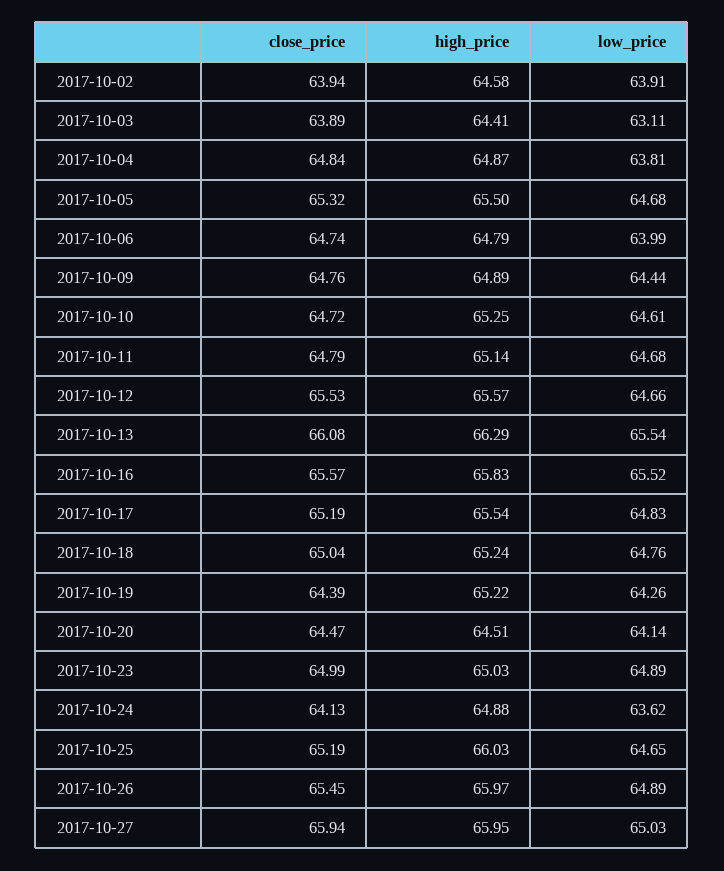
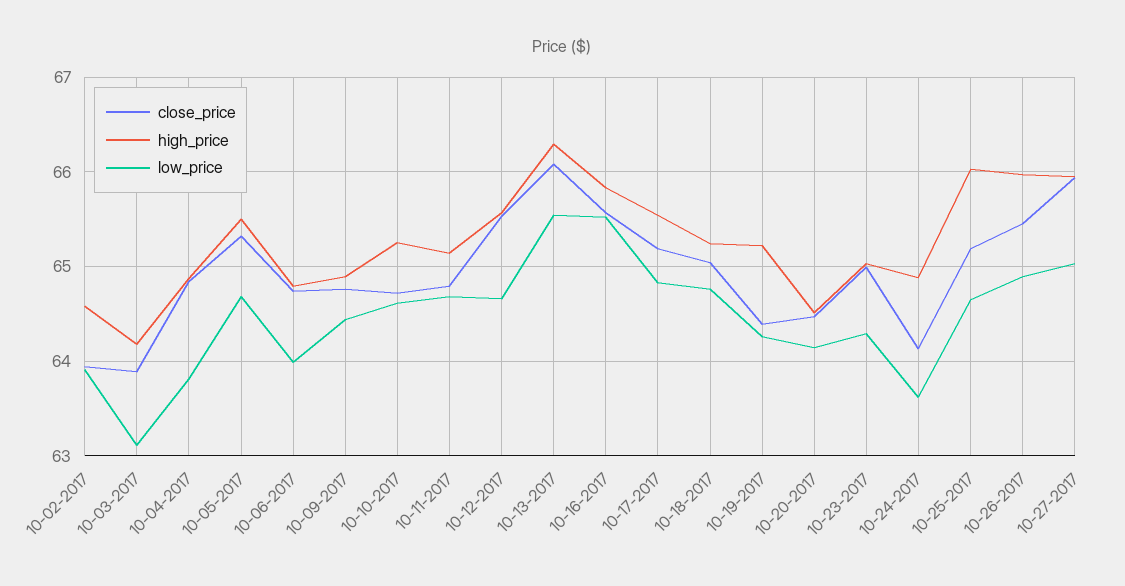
  {
    "close_price": {
      "2017-10-02": 63.94,
      "2017-10-03": 63.89,
      "2017-10-04": 64.84,
      "2017-10-05": 65.32,
      "2017-10-06": 64.74,
      "2017-10-09": 64.76,
      "2017-10-10": 64.72,
      "2017-10-11": 64.79,
      "2017-10-12": 65.53,
      "2017-10-13": 66.08,
      "2017-10-16": 65.57,
      "2017-10-17": 65.19,
      "2017-10-18": 65.04,
      "2017-10-19": 64.39,
      "2017-10-20": 64.47,
      "2017-10-23": 64.99,
      "2017-10-24": 64.13,
      "2017-10-25": 65.19,
      "2017-10-26": 65.45,
      "2017-10-27": 65.94
    },
    "high_price": {
      "2017-10-02": 64.58,
-     "2017-10-03": 64.41,
+     "2017-10-03": 64.2,
      "2017-10-04": 64.87,
      "2017-10-05": 65.5,
      "2017-10-06": 64.79,
      "2017-10-09": 64.89,
      "2017-10-10": 65.25,
      "2017-10-11": 65.14,
      "2017-10-12": 65.57,
      "2017-10-13": 66.29,
      "2017-10-16": 65.83,
      "2017-10-17": 65.54,
      "2017-10-18": 65.24,
      "2017-10-19": 65.22,
      "2017-10-20": 64.51,
      "2017-10-23": 65.03,
      "2017-10-24": 64.88,
      "2017-10-25": 66.03,
      "2017-10-26": 65.97,
      "2017-10-27": 65.95
    },
    "low_price": {
      "2017-10-02": 63.91,
      "2017-10-03": 63.11,
      "2017-10-04": 63.81,
      "2017-10-05": 64.68,
      "2017-10-06": 63.99,
      "2017-10-09": 64.44,
      "2017-10-10": 64.61,
      "2017-10-11": 64.68,
      "2017-10-12": 64.66,
      "2017-10-13": 65.54,
      "2017-10-16": 65.52,
      "2017-10-17": 64.83,
      "2017-10-18": 64.76,
      "2017-10-19": 64.26,
      "2017-10-20": 64.14,
-     "2017-10-23": 64.89,
+     "2017-10-23": 64.3,
      "2017-10-24": 63.62,
      "2017-10-25": 64.65,
      "2017-10-26": 64.89,
      "2017-10-27": 65.03
    }
  }

